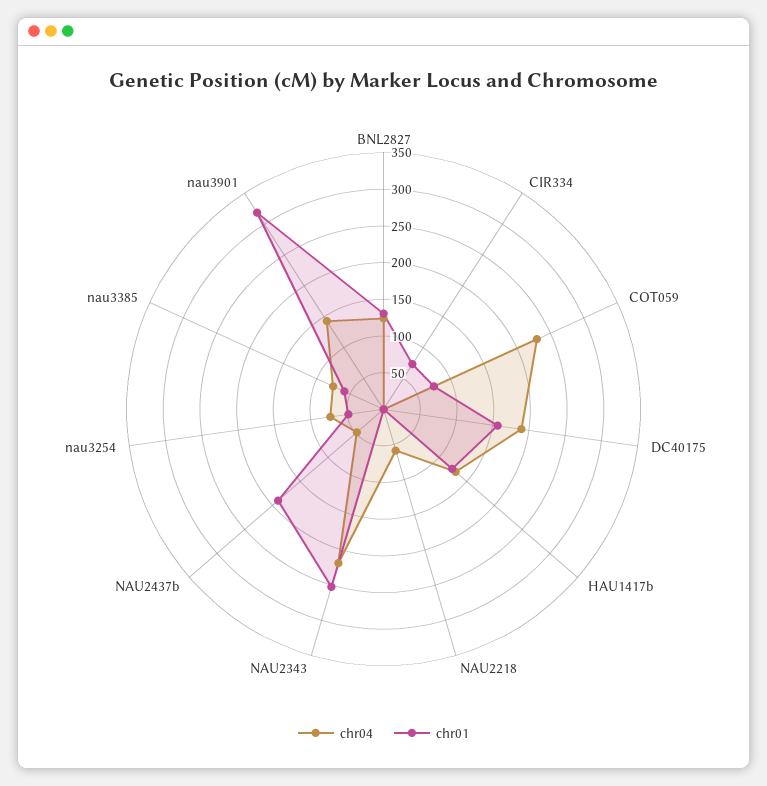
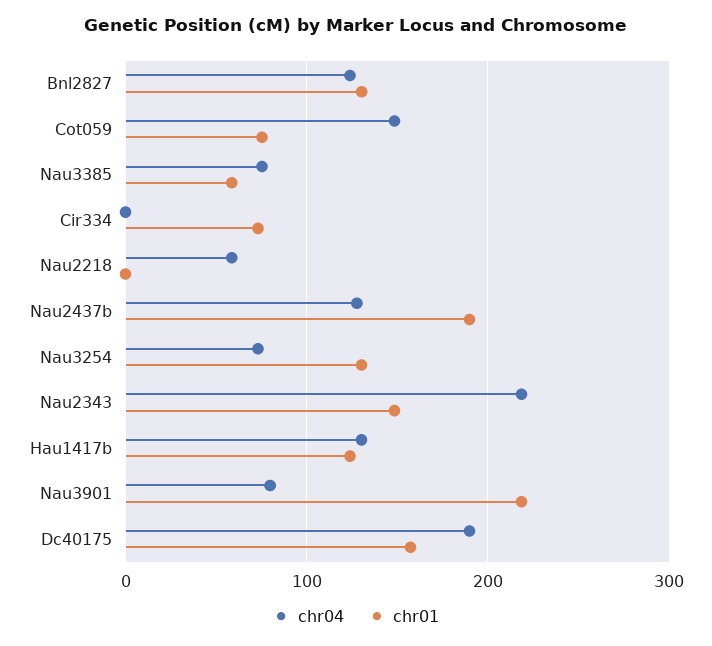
  {
    "chr04": {
      "BNL2827": 120,
      "CIR334": 0,
-     "COT059": 225,
+     "COT059": 150,
      "DC40175": 190,
      "HAU1417b": 130,
      "NAU2218": 60,
      "NAU2343": 220,
-     "NAU2437b": 50,
+     "NAU2437b": 130,
      "nau3254": 70,
      "nau3385": 80,
-     "nau3901": 150
+     "nau3901": 80
    },
    "chr01": {
      "BNL2827": 130,
      "CIR334": 70,
      "COT059": 80,
      "DC40175": 160,
      "HAU1417b": 120,
      "NAU2218": 0,
-     "NAU2343": 250,
+     "NAU2343": 150,
      "NAU2437b": 190,
-     "nau3254": 50,
+     "nau3254": 130,
      "nau3385": 60,
-     "nau3901": 325
+     "nau3901": 220
    }
  }

